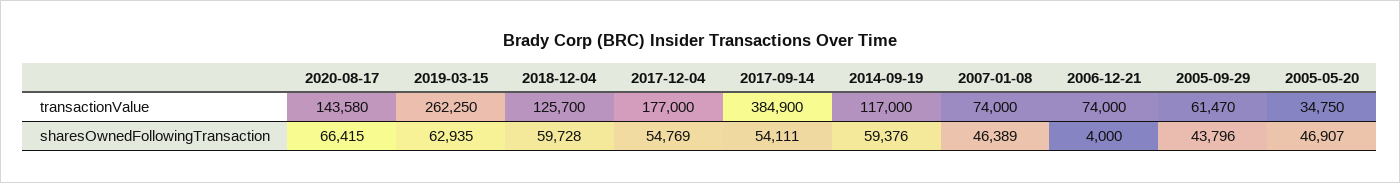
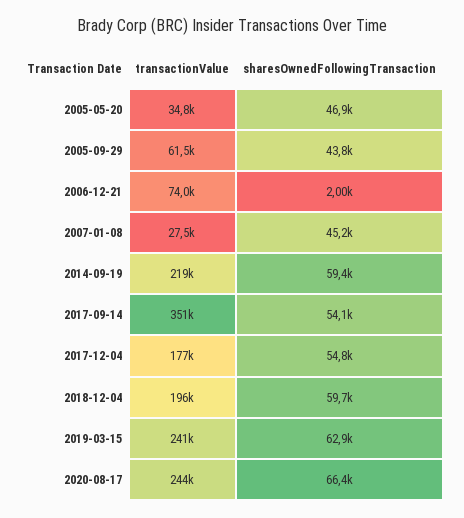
  {
    "2020-08-17": {
-     "transactionValue": 143580,
+     "transactionValue": 244000,
      "sharesOwnedFollowingTransaction": 66415
    },
    "2019-03-15": {
-     "transactionValue": 262250,
+     "transactionValue": 241000,
      "sharesOwnedFollowingTransaction": 62935
    },
    "2018-12-04": {
-     "transactionValue": 125700,
+     "transactionValue": 196000,
      "sharesOwnedFollowingTransaction": 59728
    },
    "2017-12-04": {
      "transactionValue": 177000,
      "sharesOwnedFollowingTransaction": 54769
    },
    "2017-09-14": {
-     "transactionValue": 384900,
+     "transactionValue": 351000,
      "sharesOwnedFollowingTransaction": 54111
    },
    "2014-09-19": {
-     "transactionValue": 117000,
+     "transactionValue": 219000,
      "sharesOwnedFollowingTransaction": 59376
    },
    "2007-01-08": {
-     "transactionValue": 74000,
+     "transactionValue": 27500,
-     "sharesOwnedFollowingTransaction": 46389
+     "sharesOwnedFollowingTransaction": 45200
    },
    "2006-12-21": {
      "transactionValue": 74000,
-     "sharesOwnedFollowingTransaction": 4000
+     "sharesOwnedFollowingTransaction": 2000
    },
    "2005-09-29": {
      "transactionValue": 61470,
      "sharesOwnedFollowingTransaction": 43796
    },
    "2005-05-20": {
      "transactionValue": 34750,
      "sharesOwnedFollowingTransaction": 46907
    }
  }

